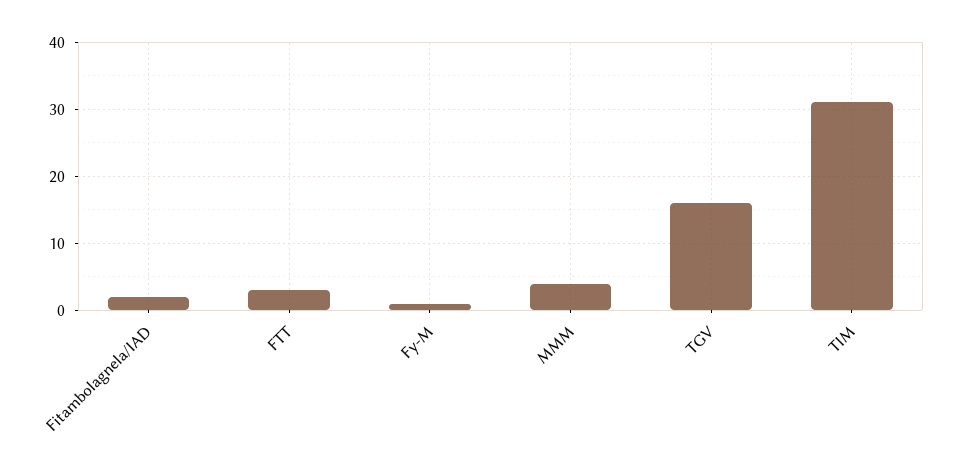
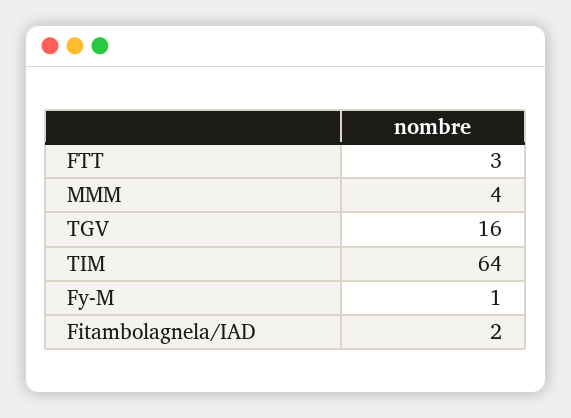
  {
    "Fitambolagnela/IAD": 2,
    "FTT": 3,
    "Fy-M": 1,
    "MMM": 4,
    "TGV": 16,
-   "TIM": 31
+   "TIM": 64
  }

